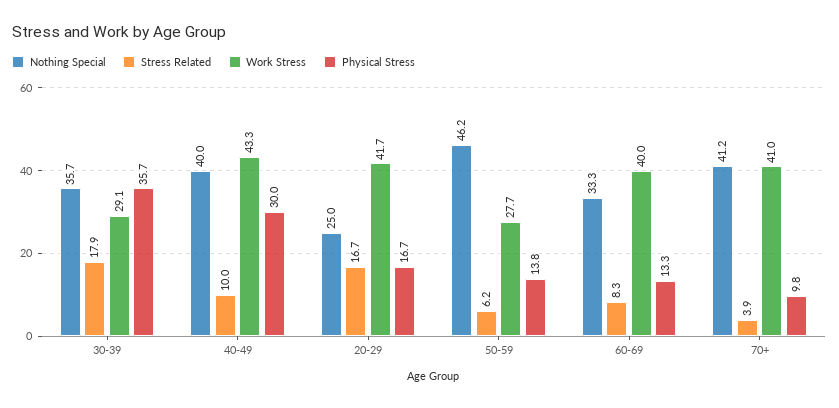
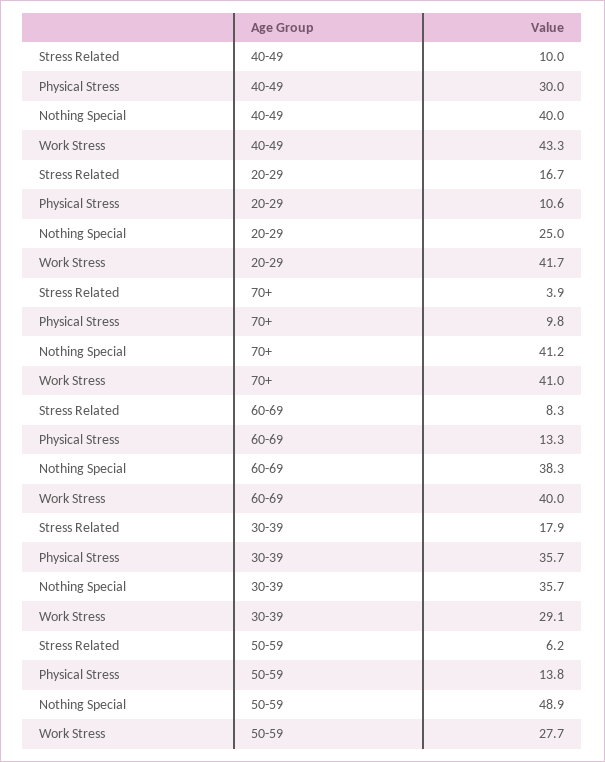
  {
    "Nothing Special": {
      "30-39": 35.7,
      "40-49": 40,
      "20-29": 25,
-     "50-59": 46.2,
+     "50-59": 48.9,
-     "60-69": 33.3,
+     "60-69": 38.3,
      "70+": 41.2
    },
    "Stress Related": {
      "30-39": 17.9,
      "40-49": 10,
      "20-29": 16.7,
      "50-59": 6.2,
      "60-69": 8.3,
      "70+": 3.9
    },
    "Work Stress": {
      "30-39": 29.1,
      "40-49": 43.3,
      "20-29": 41.7,
      "50-59": 27.7,
      "60-69": 40,
      "70+": 41
    },
    "Physical Stress": {
      "30-39": 35.7,
      "40-49": 30,
-     "20-29": 16.7,
+     "20-29": 10.6,
      "50-59": 13.8,
      "60-69": 13.3,
      "70+": 9.8
    }
  }

